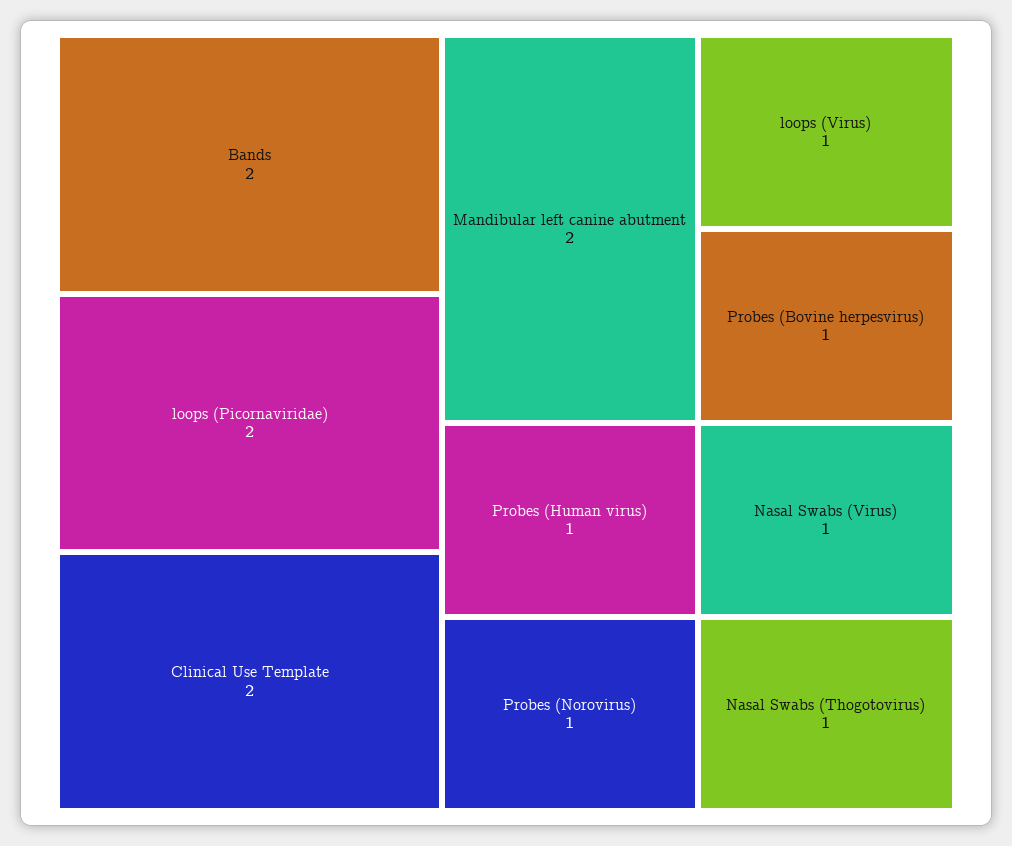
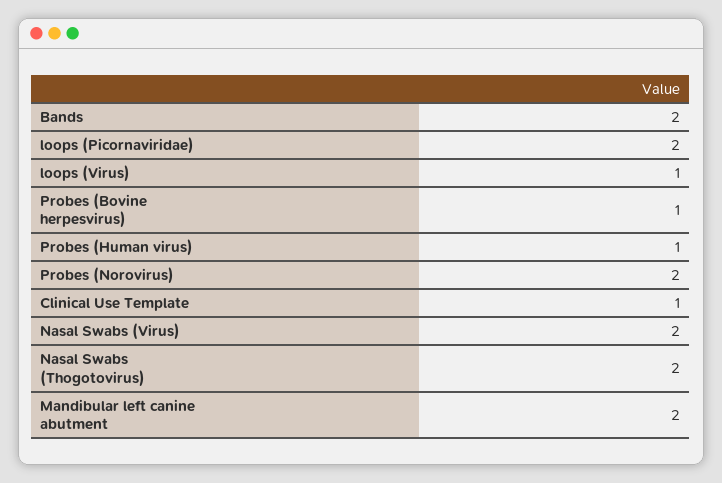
  {
    "Bands": 2,
    "loops (Picornaviridae)": 2,
-   "Clinical Use Template": 2,
+   "Clinical Use Template": 1,
    "Mandibular left canine abutment": 2,
    "loops (Virus)": 1,
    "Probes (Bovine herpesvirus)": 1,
    "Probes (Human virus)": 1,
-   "Probes (Norovirus)": 1,
+   "Probes (Norovirus)": 2,
-   "Nasal Swabs (Virus)": 1,
+   "Nasal Swabs (Virus)": 2,
-   "Nasal Swabs (Thogotovirus)": 1
+   "Nasal Swabs (Thogotovirus)": 2
  }

